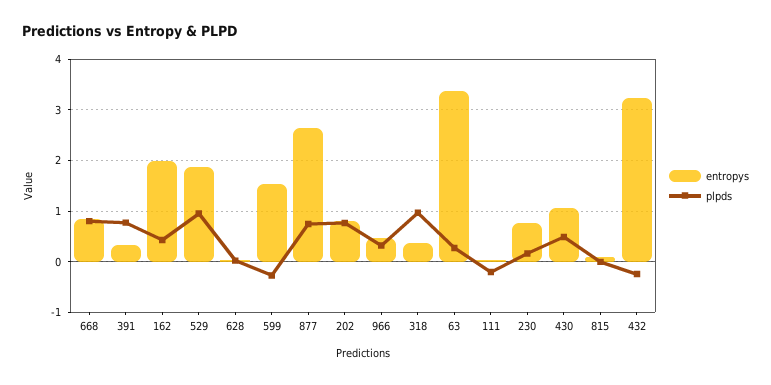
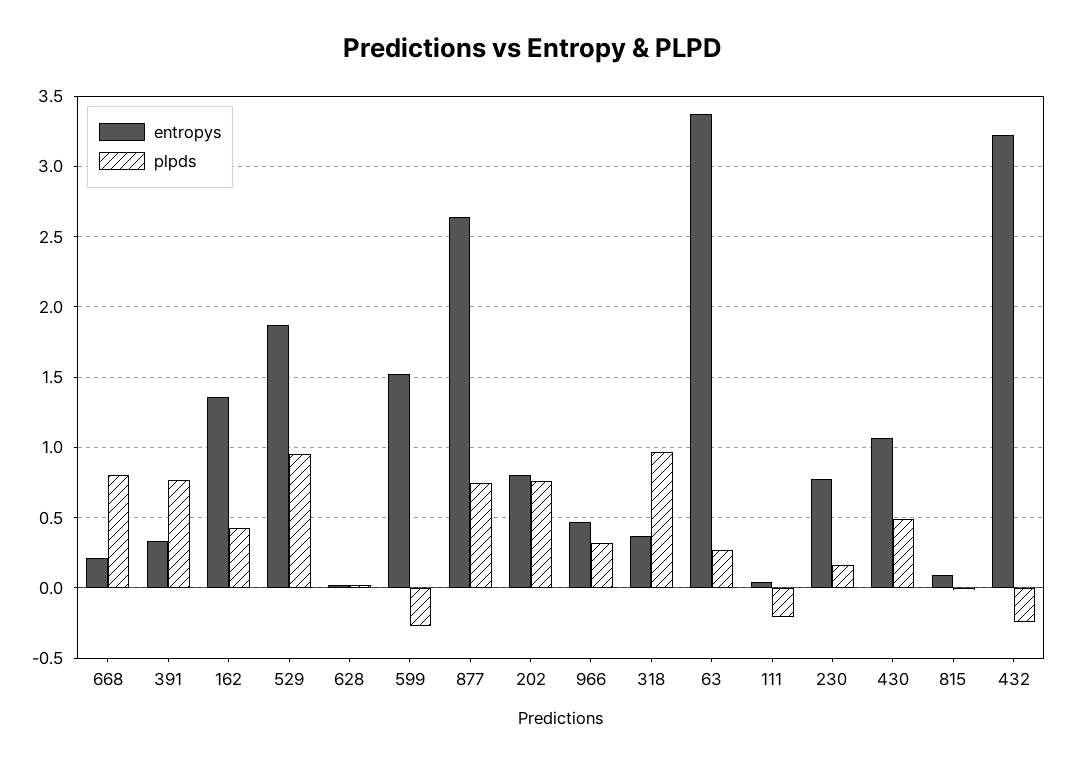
  {
    "entropys": {
-     "668": 0.8,
+     "668": 0.2,
      "391": 0.35,
-     "162": 2,
+     "162": 1.35,
      "529": 1.85,
      "628": 0,
      "599": 1.5,
      "877": 2.65,
      "202": 0.8,
      "966": 0.45,
      "318": 0.35,
      "63": 3.35,
      "111": 0.05,
      "230": 0.75,
      "430": 1.05,
      "815": 0.1,
      "432": 3.2
    },
    "plpds": {
      "668": 0.8,
      "391": 0.75,
      "162": 0.45,
      "529": 0.95,
      "628": 0,
      "599": -0.25,
      "877": 0.75,
      "202": 0.75,
      "966": 0.3,
      "318": 0.95,
      "63": 0.25,
      "111": -0.2,
      "230": 0.15,
      "430": 0.5,
      "815": 0,
      "432": -0.25
    }
  }

